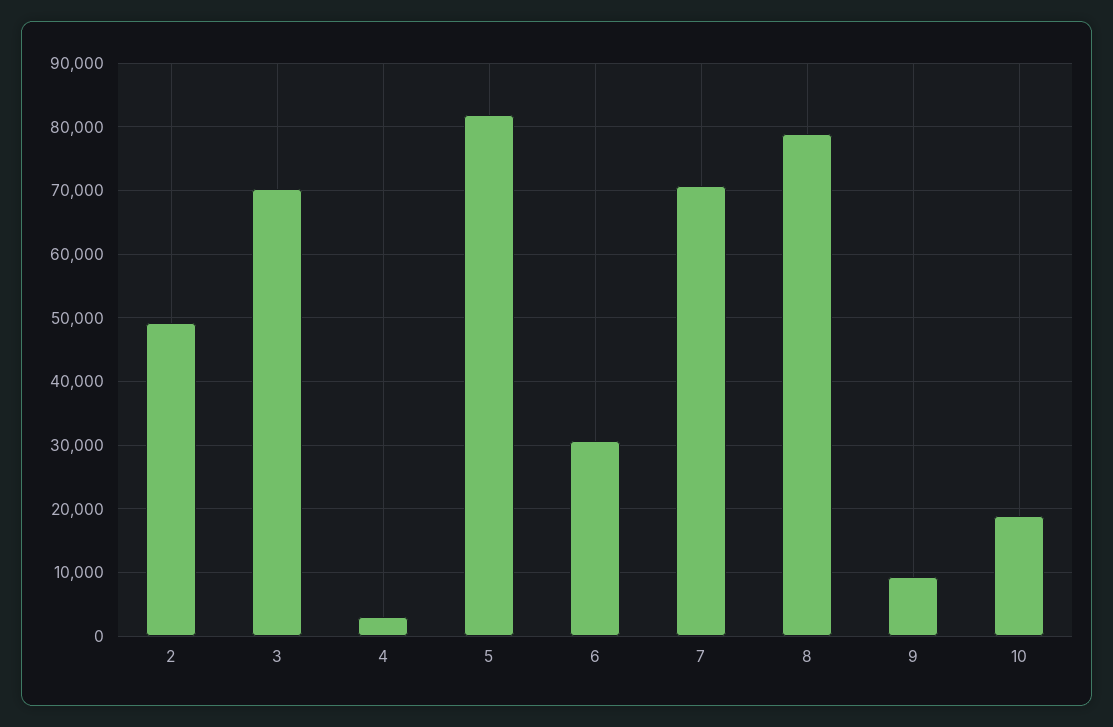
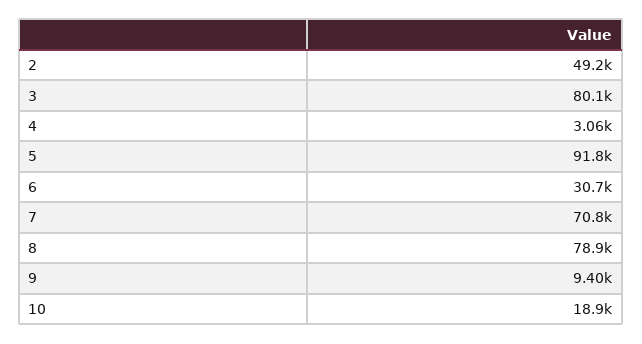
  {
    "2": 49200,
-   "3": 70000,
+   "3": 80100,
    "4": 3060,
-   "5": 82000,
+   "5": 91800,
    "6": 30700,
    "7": 70800,
    "8": 78900,
    "9": 9400,
    "10": 18900
  }

